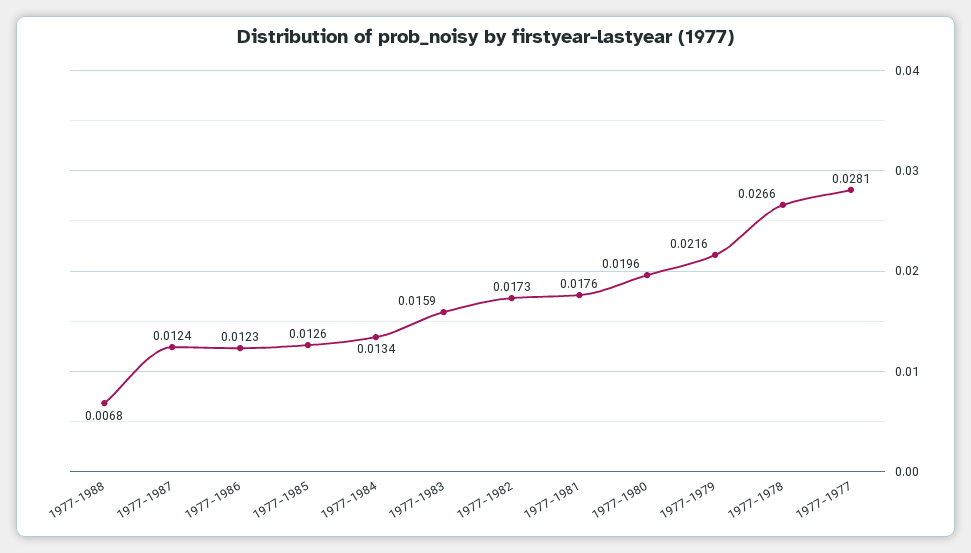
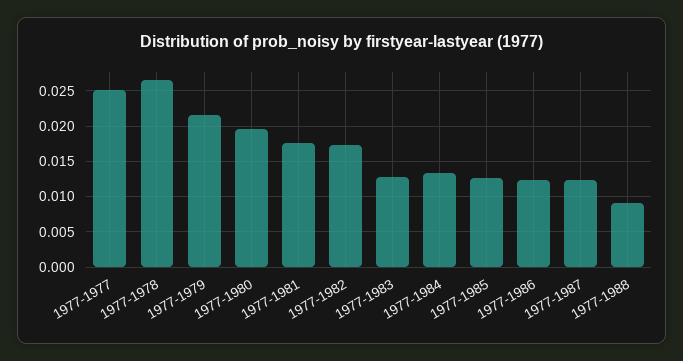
  {
-   "1977-1988": 0.0068,
+   "1977-1988": 0.009,
    "1977-1987": 0.0124,
    "1977-1986": 0.0123,
    "1977-1985": 0.0126,
    "1977-1984": 0.0134,
-   "1977-1983": 0.0159,
+   "1977-1983": 0.013,
    "1977-1982": 0.0173,
    "1977-1981": 0.0176,
    "1977-1980": 0.0196,
    "1977-1979": 0.0216,
    "1977-1978": 0.0266,
-   "1977-1977": 0.0281
+   "1977-1977": 0.025
  }

